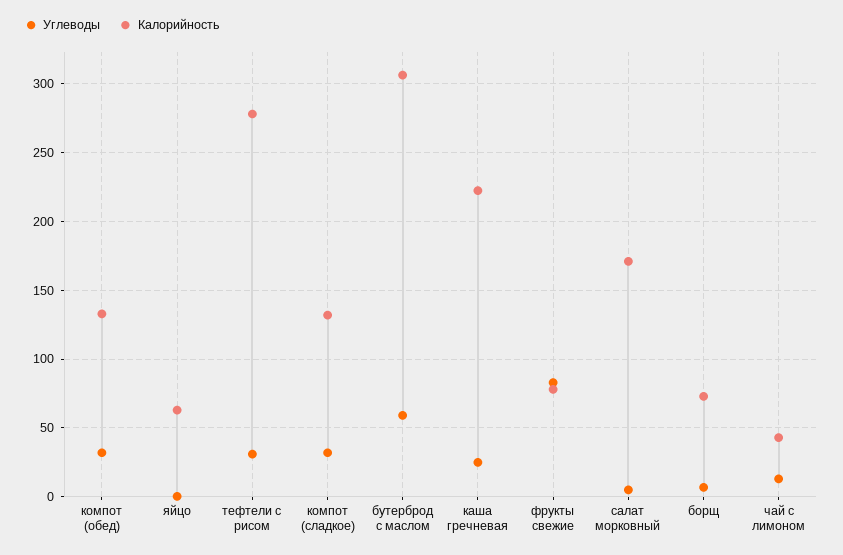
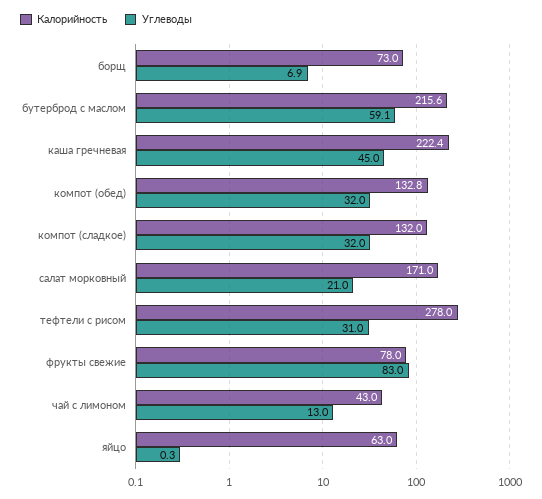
  {
    "Углеводы": {
      "компот (обед)": 32,
      "яйцо": 0.3,
      "тефтели с рисом": 31,
      "компот (сладкое)": 32,
      "бутерброд с маслом": 59.1,
-     "каша гречневая": 25,
+     "каша гречневая": 45,
      "фрукты свежие": 83,
-     "салат морковный": 5,
+     "салат морковный": 21,
      "борщ": 6.9,
      "чай с лимоном": 13
    },
    "Калорийность": {
      "компот (обед)": 132.8,
      "яйцо": 63,
      "тефтели с рисом": 278,
      "компот (сладкое)": 132,
-     "бутерброд с маслом": 305,
+     "бутерброд с маслом": 215.6,
      "каша гречневая": 222.4,
      "фрукты свежие": 78,
      "салат морковный": 171,
      "борщ": 73,
      "чай с лимоном": 43
    }
  }

